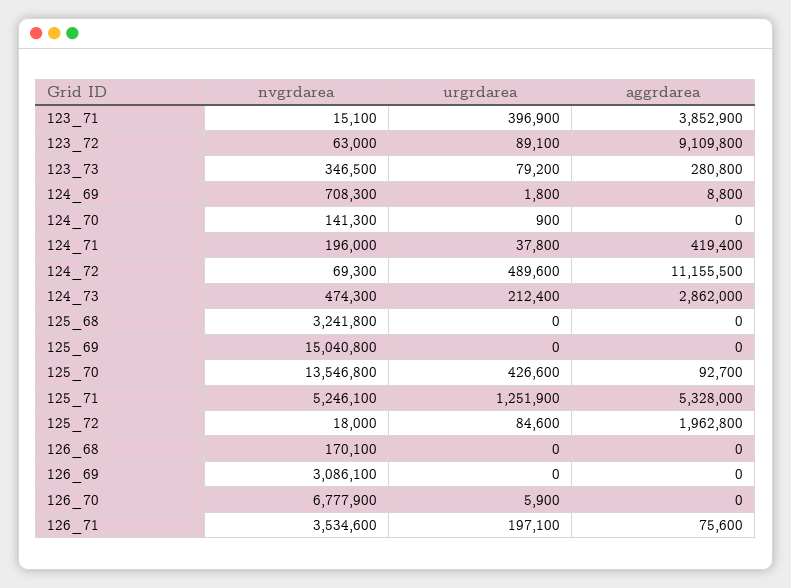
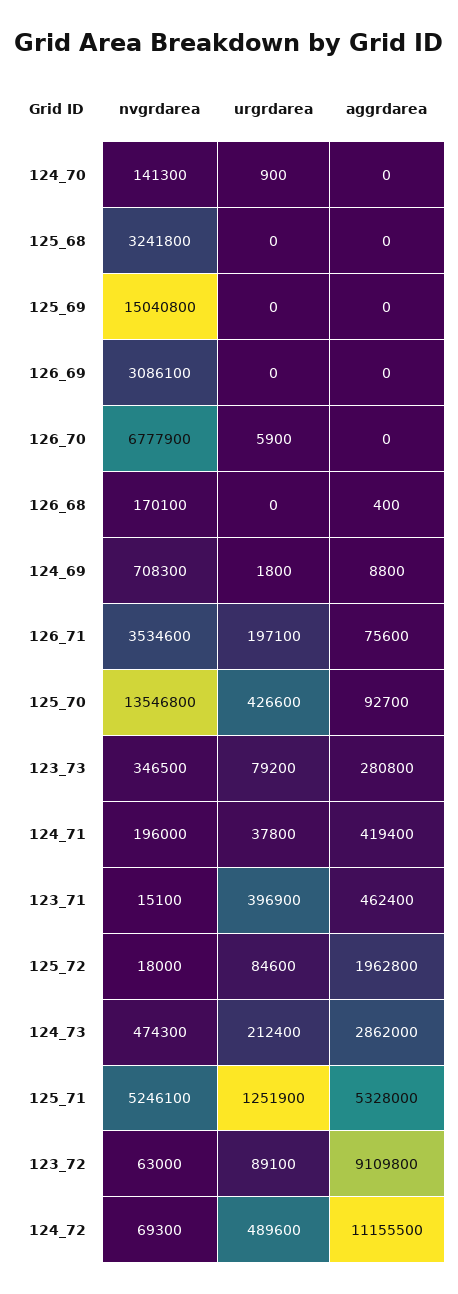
  {
    "nvgrdarea": {
      "123_71": 15100,
      "123_72": 63000,
      "123_73": 346500,
      "124_69": 708300,
      "124_70": 141300,
      "124_71": 196000,
      "124_72": 69300,
      "124_73": 474300,
      "125_68": 3241800,
      "125_69": 15040800,
      "125_70": 13546800,
      "125_71": 5246100,
      "125_72": 18000,
      "126_68": 170100,
      "126_69": 3086100,
      "126_70": 6777900,
      "126_71": 3534600
    },
    "urgrdarea": {
      "123_71": 396900,
      "123_72": 89100,
      "123_73": 79200,
      "124_69": 1800,
      "124_70": 900,
      "124_71": 37800,
      "124_72": 489600,
      "124_73": 212400,
      "125_68": 0,
      "125_69": 0,
      "125_70": 426600,
      "125_71": 1251900,
      "125_72": 84600,
      "126_68": 0,
      "126_69": 0,
      "126_70": 5900,
      "126_71": 197100
    },
    "aggrdarea": {
-     "123_71": 3852900,
+     "123_71": 462400,
      "123_72": 9109800,
      "123_73": 280800,
      "124_69": 8800,
      "124_70": 0,
      "124_71": 419400,
      "124_72": 11155500,
      "124_73": 2862000,
      "125_68": 0,
      "125_69": 0,
      "125_70": 92700,
      "125_71": 5328000,
      "125_72": 1962800,
-     "126_68": 0,
+     "126_68": 400,
      "126_69": 0,
      "126_70": 0,
      "126_71": 75600
    }
  }

